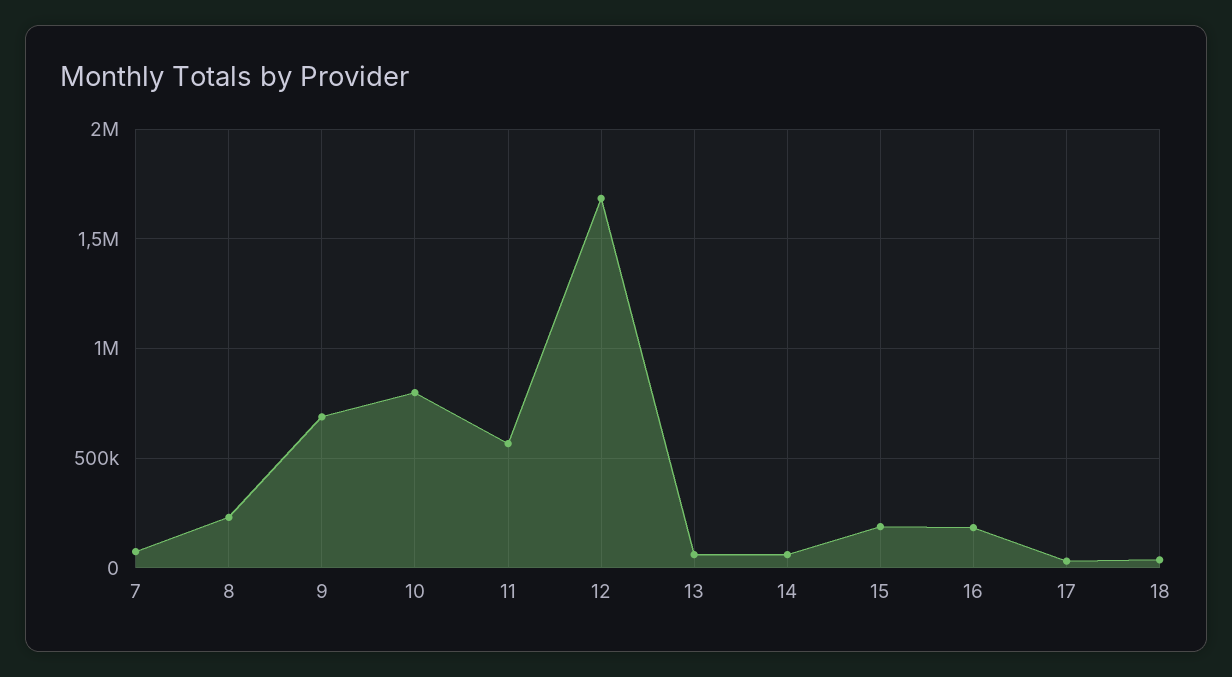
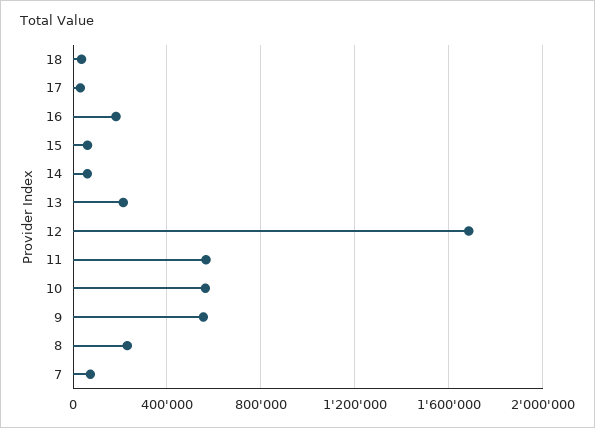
  {
    "7": 50000,
    "8": 250000,
-   "9": 700000,
+   "9": 550000,
-   "10": 800000,
+   "10": 550000,
    "11": 550000,
    "12": 1700000,
-   "13": 50000,
+   "13": 200000,
    "14": 50000,
-   "15": 200000,
+   "15": 50000,
    "16": 200000,
    "17": 50000,
    "18": 50000
  }

